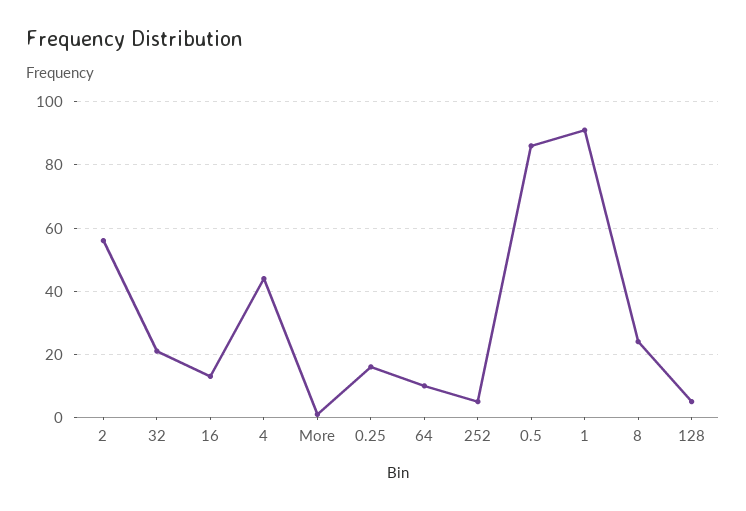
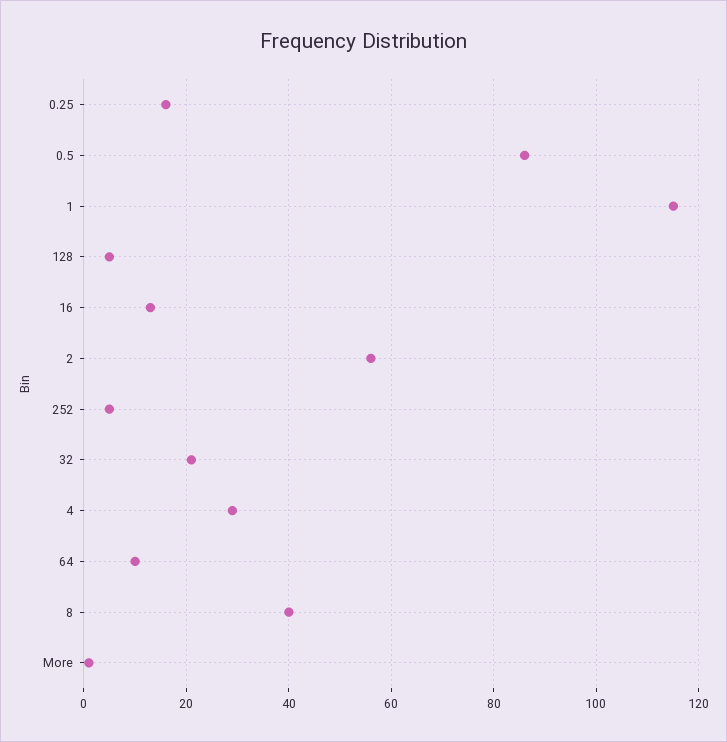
  {
    "2": 55,
    "32": 20,
    "16": 15,
-   "4": 45,
+   "4": 30,
    "More": 0,
    "0.25": 15,
    "64": 10,
    "252": 5,
    "0.5": 85,
-   "1": 90,
+   "1": 115,
-   "8": 25,
+   "8": 40,
    "128": 5
  }

